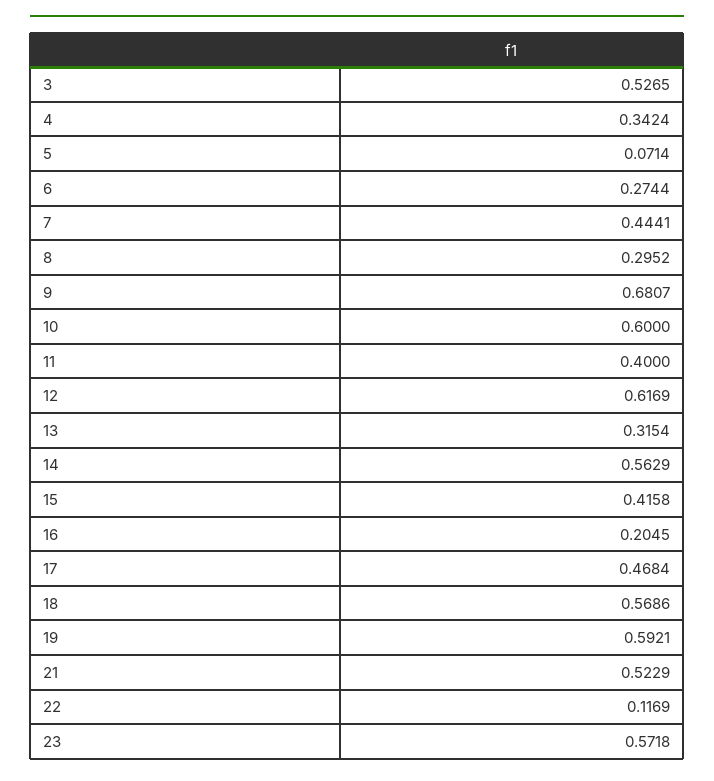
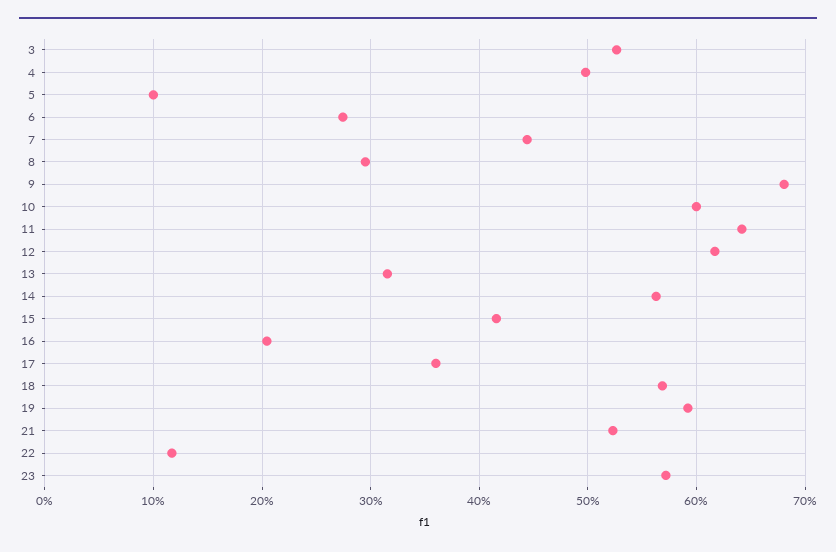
  {
    "3": 0.5265,
-   "4": 0.3424,
+   "4": 0.5,
-   "5": 0.0714,
+   "5": 0.1,
    "6": 0.2744,
    "7": 0.4441,
    "8": 0.2952,
    "9": 0.6807,
    "10": 0.6,
-   "11": 0.4,
+   "11": 0.64,
    "12": 0.6169,
    "13": 0.3154,
    "14": 0.5629,
    "15": 0.4158,
    "16": 0.2045,
-   "17": 0.4684,
+   "17": 0.36,
    "18": 0.5686,
    "19": 0.5921,
    "21": 0.5229,
    "22": 0.1169,
    "23": 0.5718
  }

